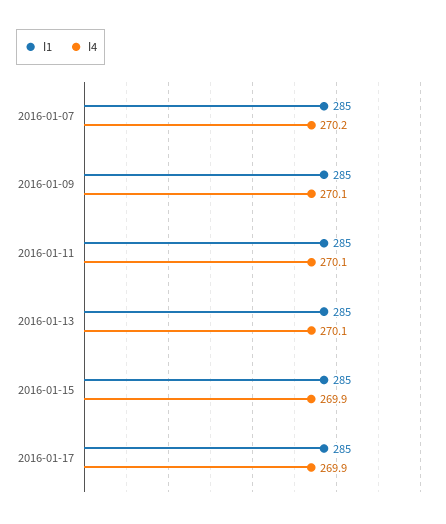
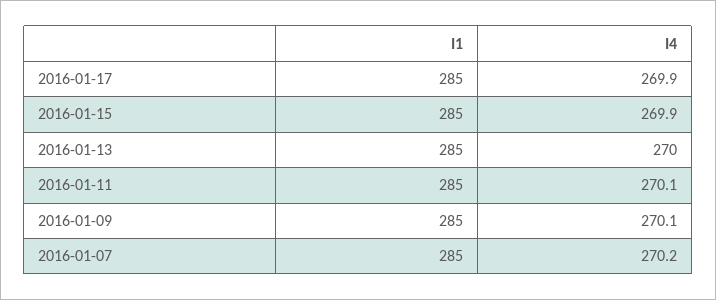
  {
    "I1": {
      "2016-01-07": 285,
      "2016-01-09": 285,
      "2016-01-11": 285,
      "2016-01-13": 285,
      "2016-01-15": 285,
      "2016-01-17": 285
    },
    "I4": {
      "2016-01-07": 270.2,
      "2016-01-09": 270.1,
      "2016-01-11": 270.1,
-     "2016-01-13": 270.1,
+     "2016-01-13": 270,
      "2016-01-15": 269.9,
      "2016-01-17": 269.9
    }
  }

